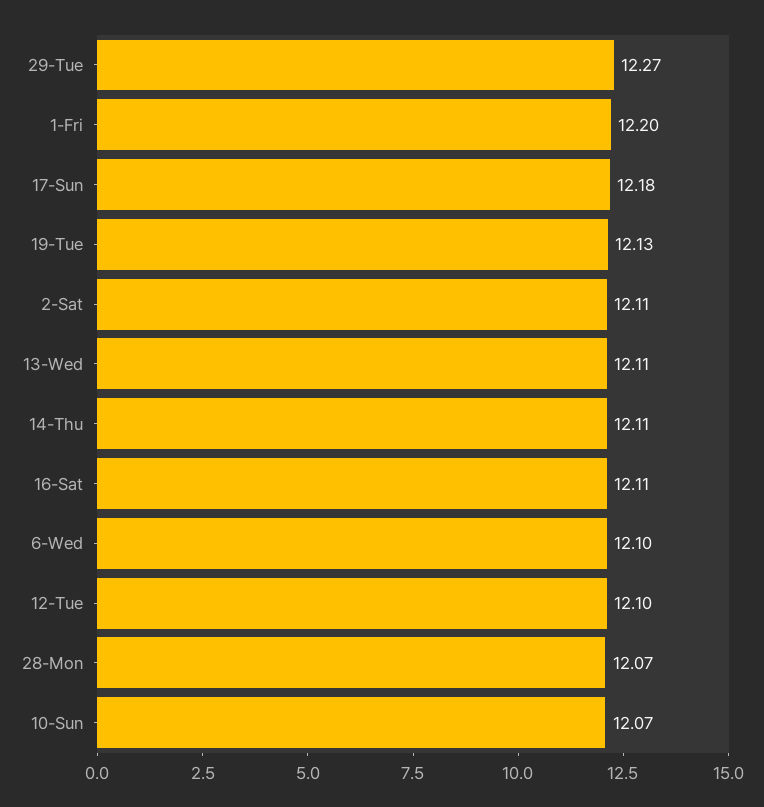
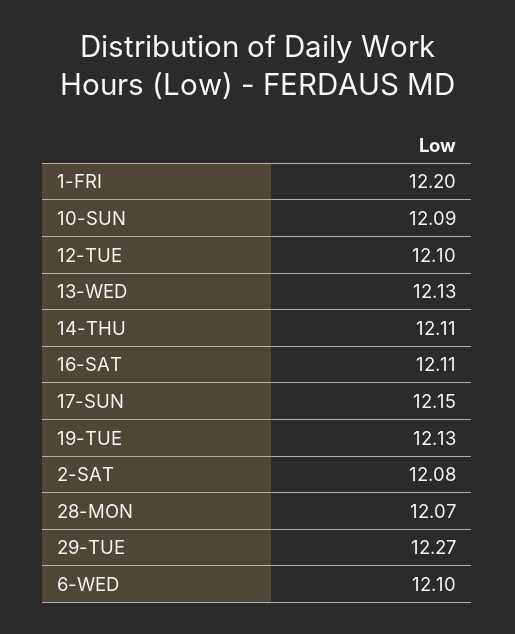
  {
    "29-Tue": 12.27,
    "1-Fri": 12.2,
-   "17-Sun": 12.18,
+   "17-Sun": 12.15,
    "19-Tue": 12.13,
-   "2-Sat": 12.11,
+   "2-Sat": 12.08,
-   "13-Wed": 12.11,
+   "13-Wed": 12.13,
    "14-Thu": 12.11,
    "16-Sat": 12.11,
    "6-Wed": 12.1,
    "12-Tue": 12.1,
    "28-Mon": 12.07,
-   "10-Sun": 12.07
+   "10-Sun": 12.09
  }

